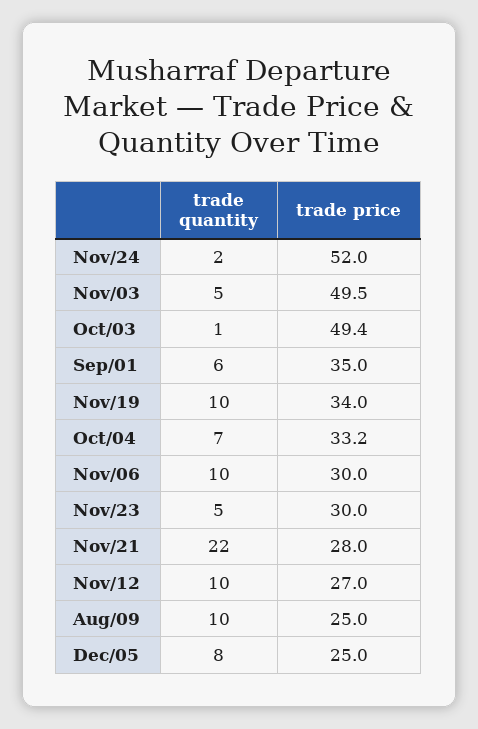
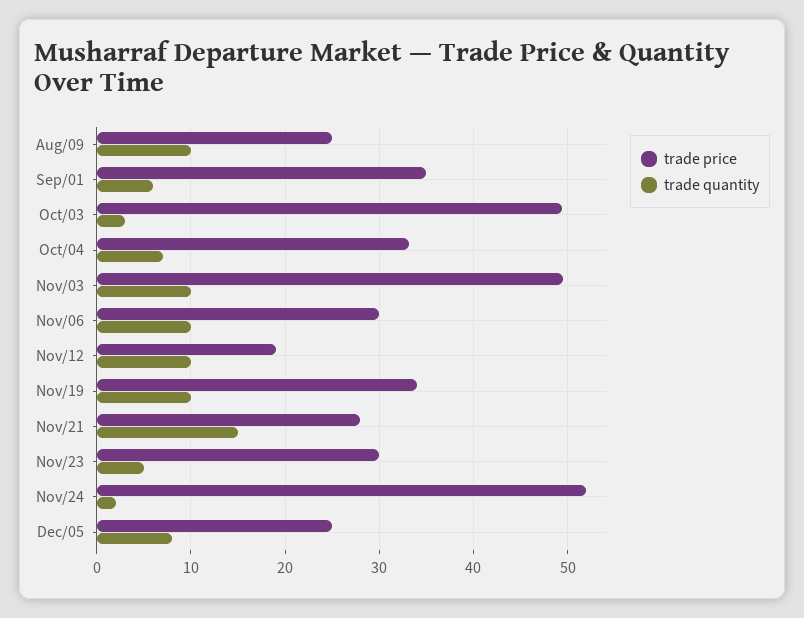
  {
    "trade quantity": {
      "Nov/24": 2,
-     "Nov/03": 5,
+     "Nov/03": 10,
-     "Oct/03": 1,
+     "Oct/03": 3,
      "Sep/01": 6,
      "Nov/19": 10,
      "Oct/04": 7,
      "Nov/06": 10,
      "Nov/23": 5,
-     "Nov/21": 22,
+     "Nov/21": 15,
      "Nov/12": 10,
      "Aug/09": 10,
      "Dec/05": 8
    },
    "trade price": {
      "Nov/24": 52,
      "Nov/03": 49.5,
      "Oct/03": 49.4,
      "Sep/01": 35,
      "Nov/19": 34,
      "Oct/04": 33.2,
      "Nov/06": 30,
      "Nov/23": 30,
      "Nov/21": 28,
-     "Nov/12": 27,
+     "Nov/12": 19,
      "Aug/09": 25,
      "Dec/05": 25
    }
  }

